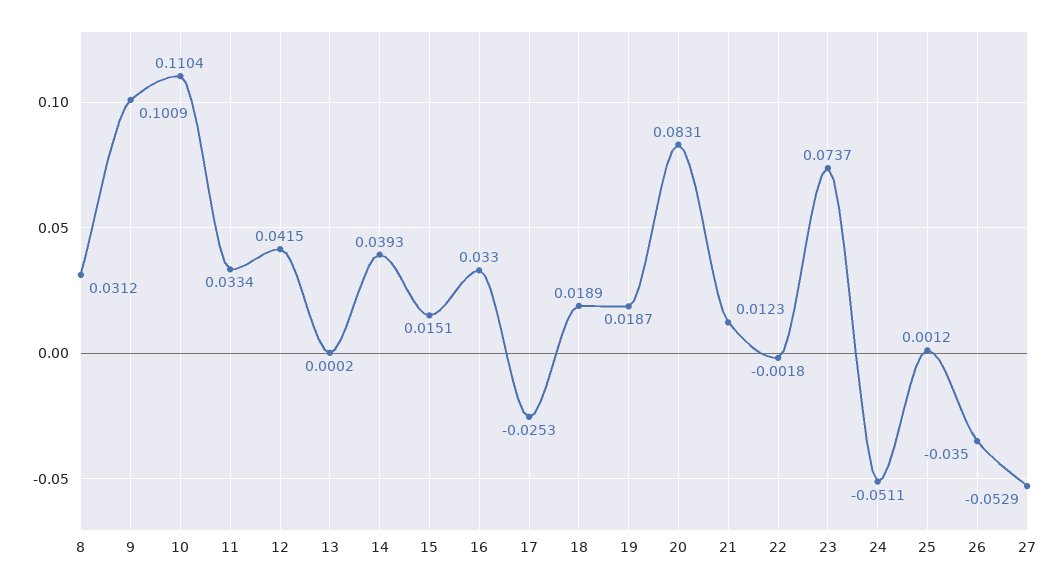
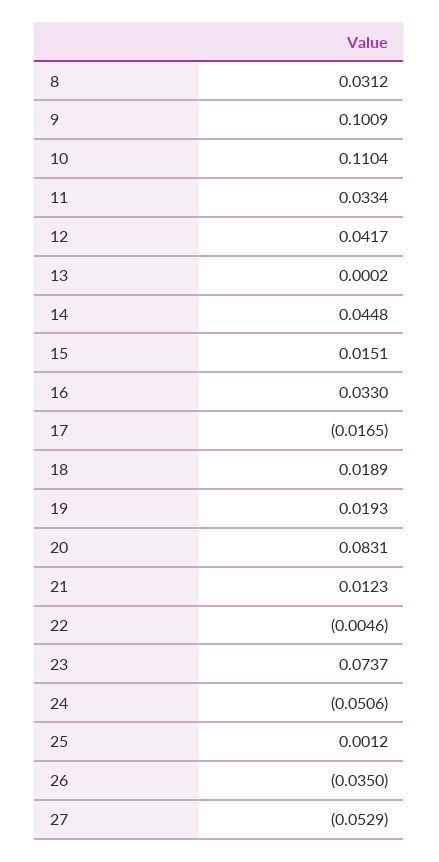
  {
    "8": 0.0312,
    "9": 0.1009,
    "10": 0.1104,
    "11": 0.0334,
-   "12": 0.0415,
+   "12": 0.0417,
    "13": 0.0002,
-   "14": 0.0393,
+   "14": 0.0448,
    "15": 0.0151,
    "16": 0.033,
-   "17": -0.0253,
+   "17": -0.0165,
    "18": 0.0189,
-   "19": 0.0187,
+   "19": 0.0193,
    "20": 0.0831,
    "21": 0.0123,
-   "22": -0.0018,
+   "22": -0.0046,
    "23": 0.0737,
-   "24": -0.0511,
+   "24": -0.0506,
    "25": 0.0012,
    "26": -0.035,
    "27": -0.0529
  }

